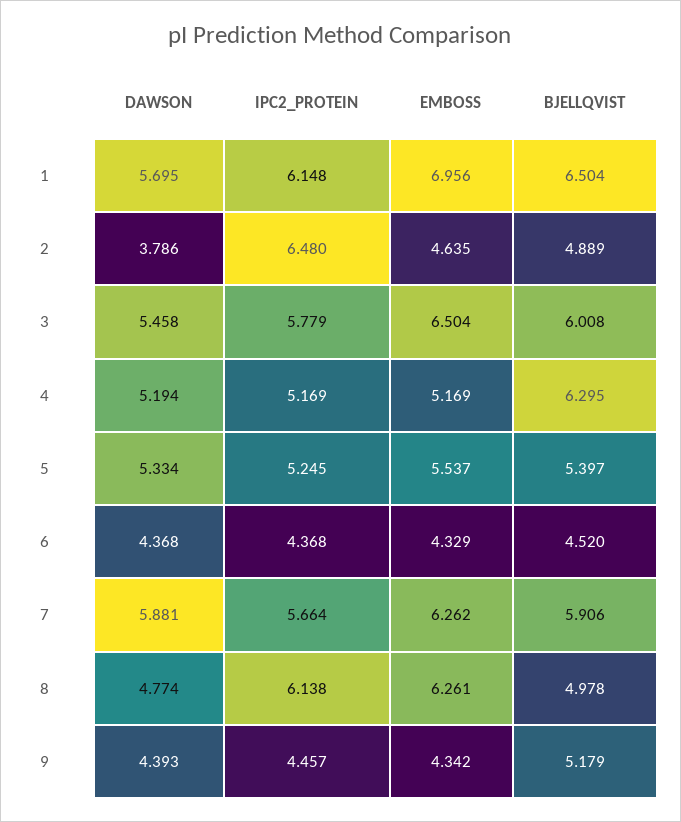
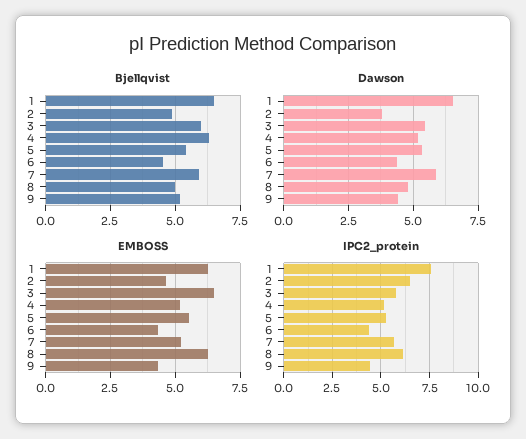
  {
    "DAWSON": {
-     "1": 5.695,
+     "1": 6.5,
      "2": 3.786,
      "3": 5.458,
      "4": 5.194,
      "5": 5.334,
      "6": 4.368,
      "7": 5.881,
      "8": 4.774,
      "9": 4.393
    },
    "IPC2_PROTEIN": {
-     "1": 6.148,
+     "1": 7.5,
      "2": 6.48,
      "3": 5.779,
      "4": 5.169,
      "5": 5.245,
      "6": 4.368,
      "7": 5.664,
      "8": 6.138,
      "9": 4.457
    },
    "EMBOSS": {
-     "1": 6.956,
+     "1": 6.25,
      "2": 4.635,
      "3": 6.504,
      "4": 5.169,
      "5": 5.537,
      "6": 4.329,
-     "7": 6.262,
+     "7": 5.25,
      "8": 6.261,
      "9": 4.342
    },
    "BJELLQVIST": {
      "1": 6.504,
      "2": 4.889,
      "3": 6.008,
      "4": 6.295,
      "5": 5.397,
      "6": 4.52,
      "7": 5.906,
      "8": 4.978,
      "9": 5.179
    }
  }

